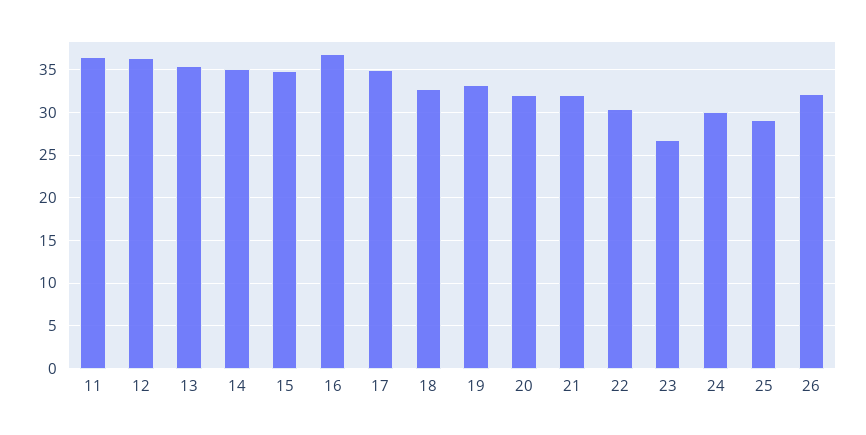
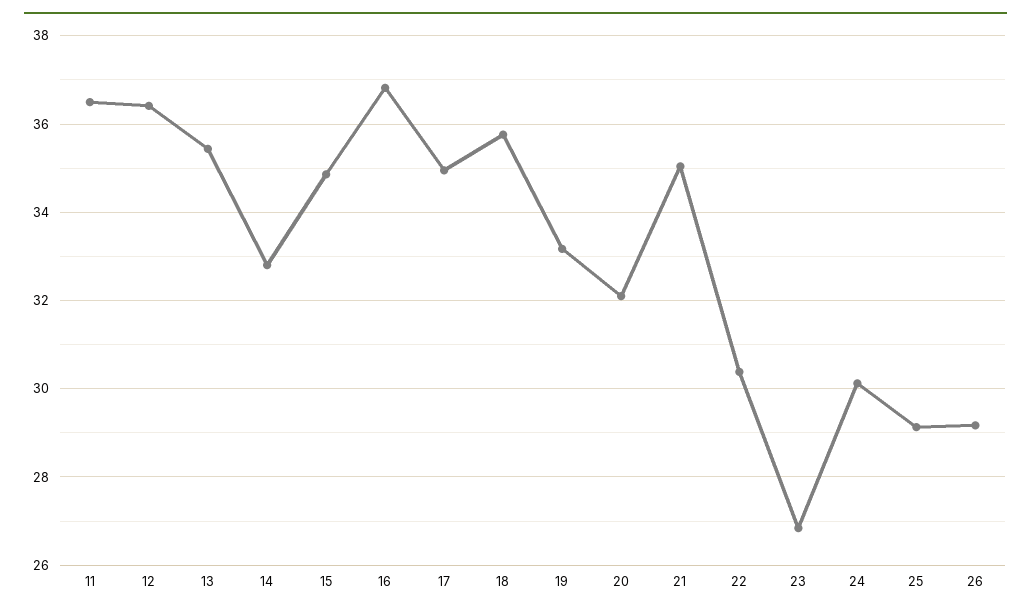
  {
    "11": 36.6,
    "12": 36.4,
    "13": 35.4,
-   "14": 35,
+   "14": 32.8,
    "15": 34.8,
    "16": 36.8,
    "17": 35,
-   "18": 33,
+   "18": 35.8,
    "19": 33.2,
    "20": 32.2,
-   "21": 32,
+   "21": 35,
    "22": 30.4,
    "23": 26.8,
    "24": 30.2,
    "25": 29.2,
-   "26": 32
+   "26": 29.2
  }

